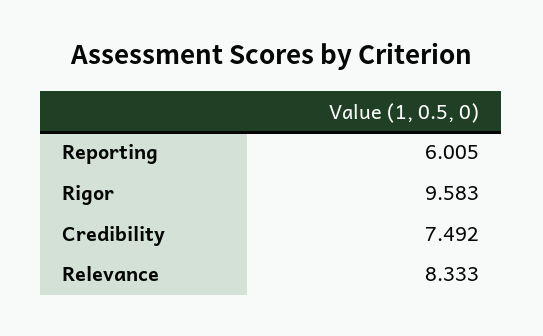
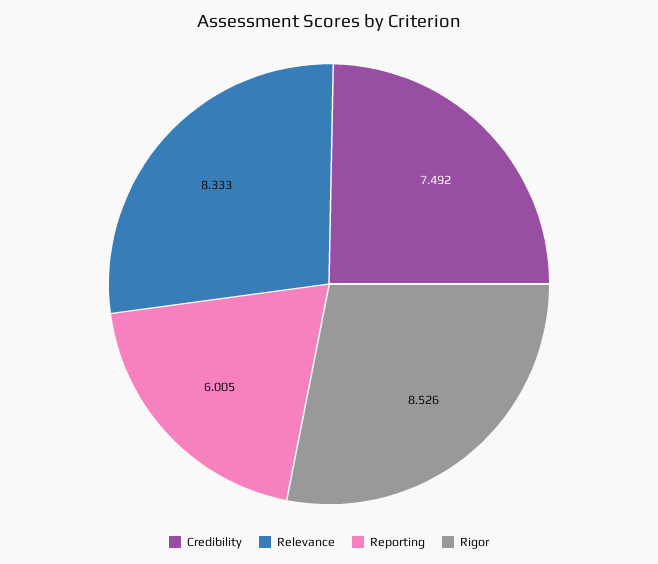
  {
    "Reporting": 6.005,
-   "Rigor": 9.583,
+   "Rigor": 8.526,
    "Credibility": 7.492,
    "Relevance": 8.333
  }

